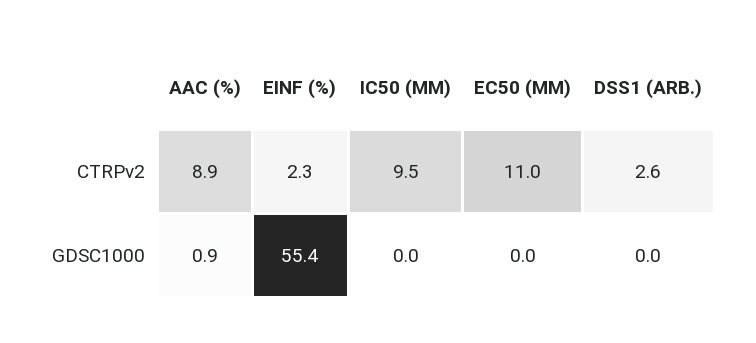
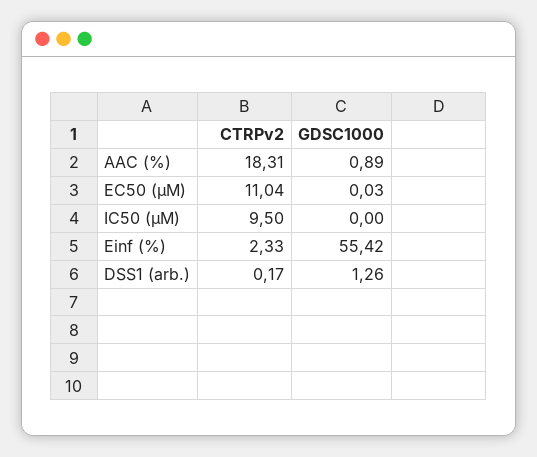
  {
    "AAC (%)": {
-     "CTRPv2": 8.9,
+     "CTRPv2": 18.31,
      "GDSC1000": 0.89
    },
    "EINF (%)": {
      "CTRPv2": 2.33,
      "GDSC1000": 55.42
    },
    "IC50 (ΜM)": {
      "CTRPv2": 9.5,
      "GDSC1000": 0
    },
    "EC50 (ΜM)": {
      "CTRPv2": 11.04,
      "GDSC1000": 0.03
    },
    "DSS1 (ARB.)": {
-     "CTRPv2": 2.6,
+     "CTRPv2": 0.17,
-     "GDSC1000": 0
+     "GDSC1000": 1.26
    }
  }

